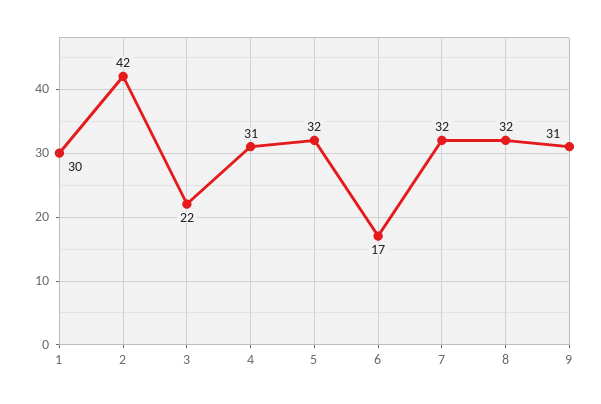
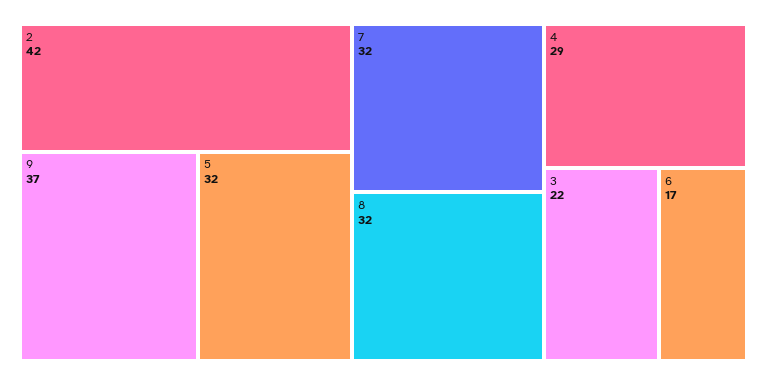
  {
-   "1": 30,
    "2": 42,
    "3": 22,
-   "4": 31,
+   "4": 29,
    "5": 32,
    "6": 17,
    "7": 32,
    "8": 32,
-   "9": 31
+   "9": 37
  }

